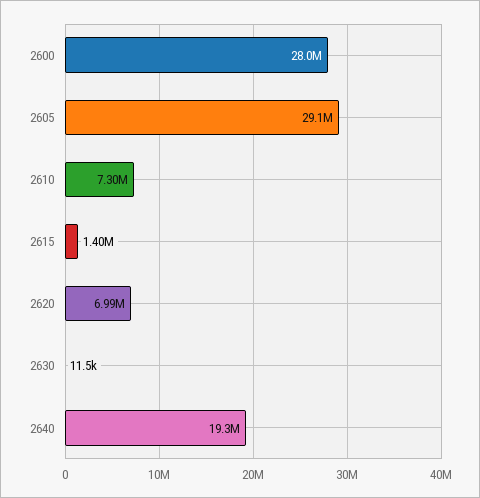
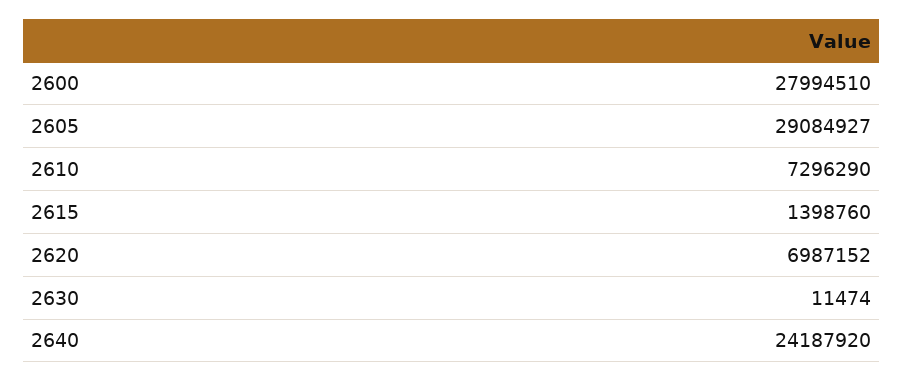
  {
    "2600": 27994510,
    "2605": 29084927,
    "2610": 7296290,
    "2615": 1398760,
    "2620": 6987152,
    "2630": 11474,
-   "2640": 19300000
+   "2640": 24187920
  }

